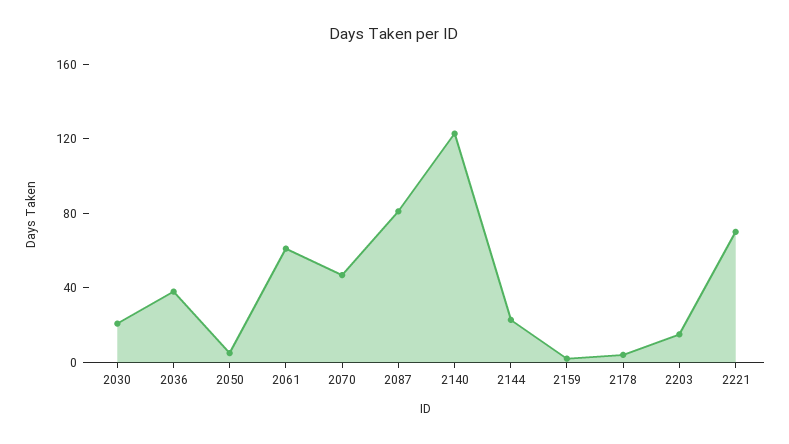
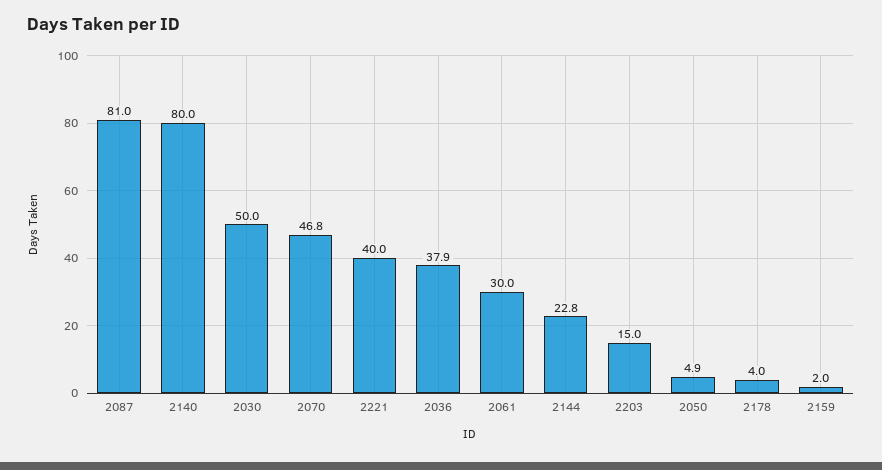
  {
-   "2030": 20,
+   "2030": 50,
    "2036": 37.9,
    "2050": 4.9,
-   "2061": 60,
+   "2061": 30,
    "2070": 46.8,
    "2087": 81,
-   "2140": 120,
+   "2140": 80,
    "2144": 22.8,
    "2159": 2,
    "2178": 4,
    "2203": 15,
-   "2221": 70
+   "2221": 40
  }

